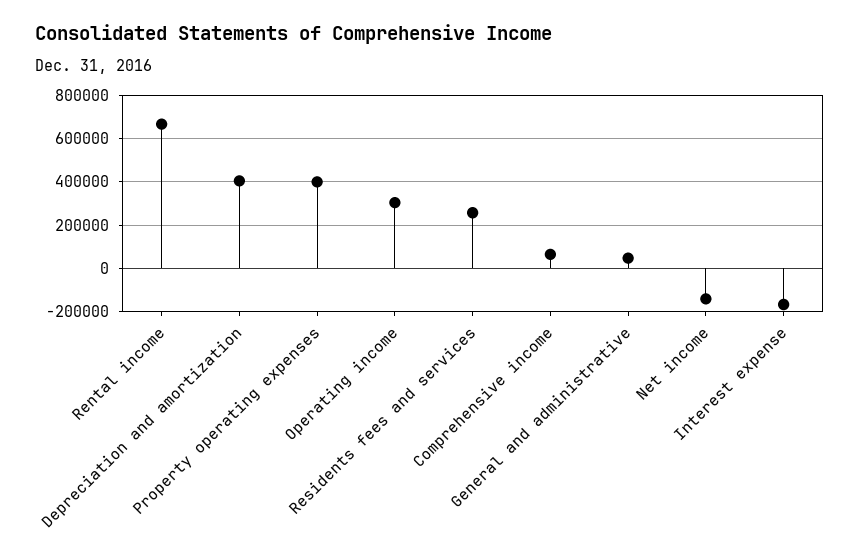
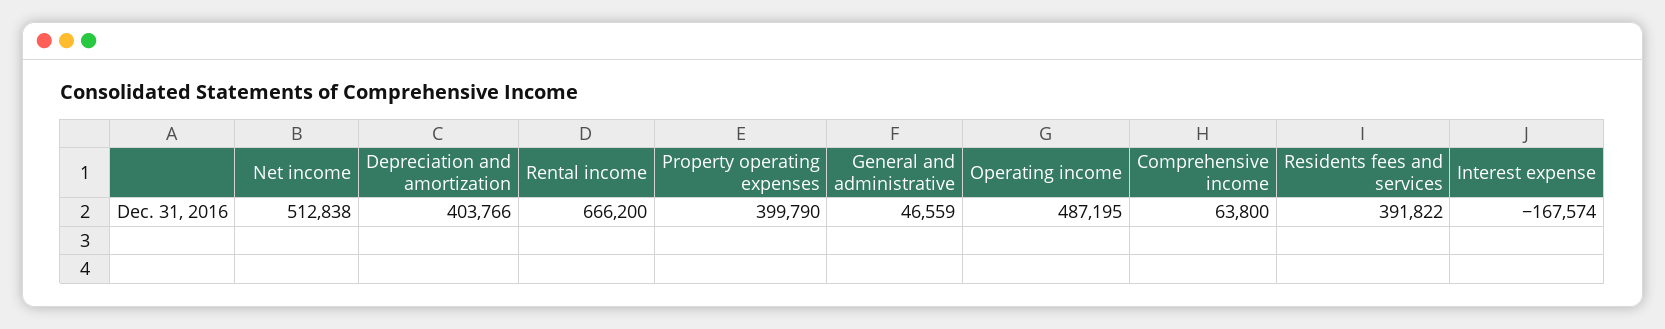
  {
    "Rental income": 666200,
    "Depreciation and amortization": 403766,
    "Property operating expenses": 399790,
-   "Operating income": 300000,
+   "Operating income": 487195,
-   "Residents fees and services": 250000,
+   "Residents fees and services": 391822,
    "Comprehensive income": 63800,
    "General and administrative": 46559,
-   "Net income": -150000,
+   "Net income": 512838,
    "Interest expense": -167574
  }

